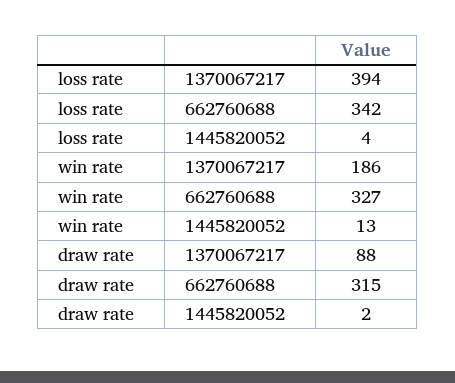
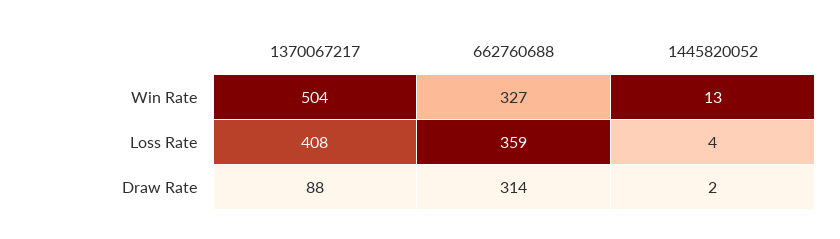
  {
    "loss rate": {
-     "1370067217": 394,
+     "1370067217": 408,
-     "662760688": 342,
+     "662760688": 359,
      "1445820052": 4
    },
    "win rate": {
-     "1370067217": 186,
+     "1370067217": 504,
      "662760688": 327,
      "1445820052": 13
    },
    "draw rate": {
      "1370067217": 88,
-     "662760688": 315,
+     "662760688": 314,
      "1445820052": 2
    }
  }

